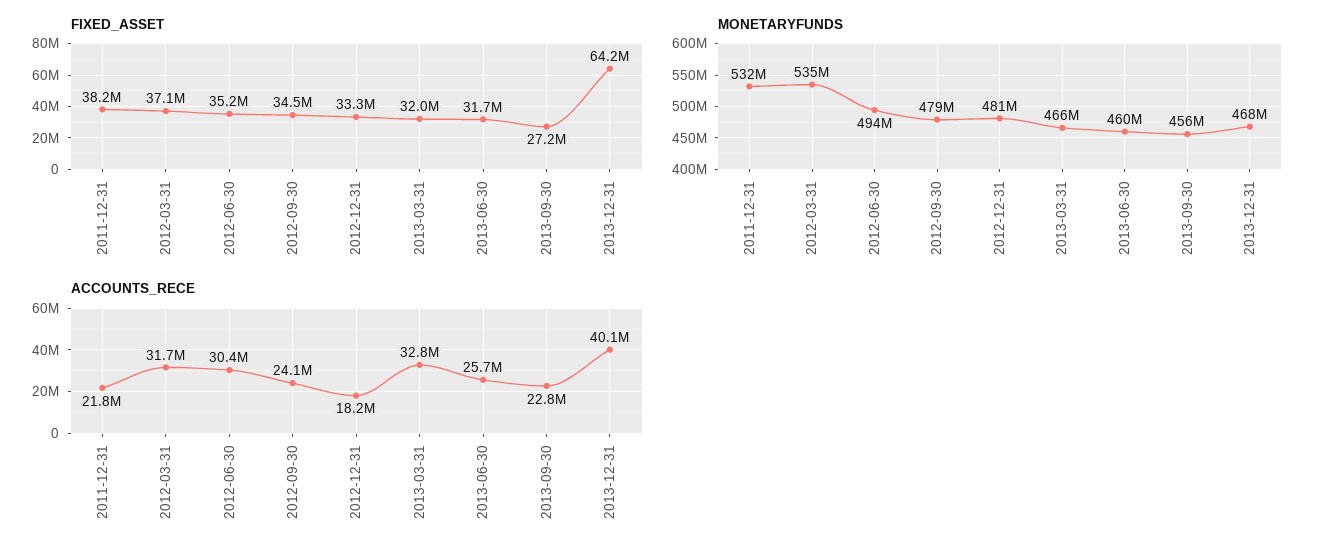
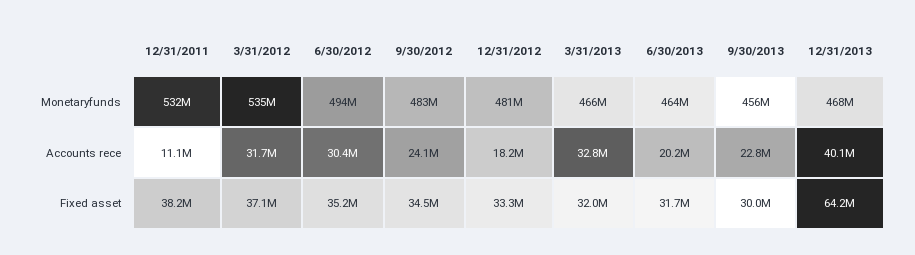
  {
    "FIXED_ASSET": {
      "2011-12-31": 38200000,
      "2012-03-31": 37100000,
      "2012-06-30": 35200000,
      "2012-09-30": 34500000,
      "2012-12-31": 33300000,
      "2013-03-31": 32000000,
      "2013-06-30": 31700000,
-     "2013-09-30": 27200000,
+     "2013-09-30": 30000000,
      "2013-12-31": 64200000
    },
    "MONETARYFUNDS": {
      "2011-12-31": 532000000,
      "2012-03-31": 535000000,
      "2012-06-30": 494000000,
-     "2012-09-30": 479000000,
+     "2012-09-30": 483000000,
      "2012-12-31": 481000000,
      "2013-03-31": 466000000,
-     "2013-06-30": 460000000,
+     "2013-06-30": 464000000,
      "2013-09-30": 456000000,
      "2013-12-31": 468000000
    },
    "ACCOUNTS_RECE": {
-     "2011-12-31": 21800000,
+     "2011-12-31": 11100000,
      "2012-03-31": 31700000,
      "2012-06-30": 30400000,
      "2012-09-30": 24100000,
      "2012-12-31": 18200000,
      "2013-03-31": 32800000,
-     "2013-06-30": 25700000,
+     "2013-06-30": 20200000,
      "2013-09-30": 22800000,
      "2013-12-31": 40100000
    }
  }

